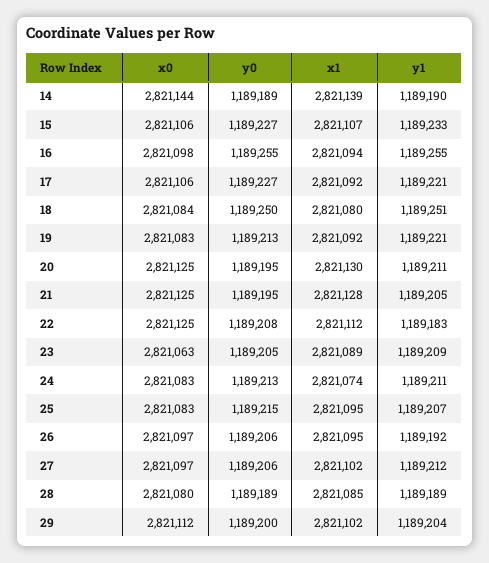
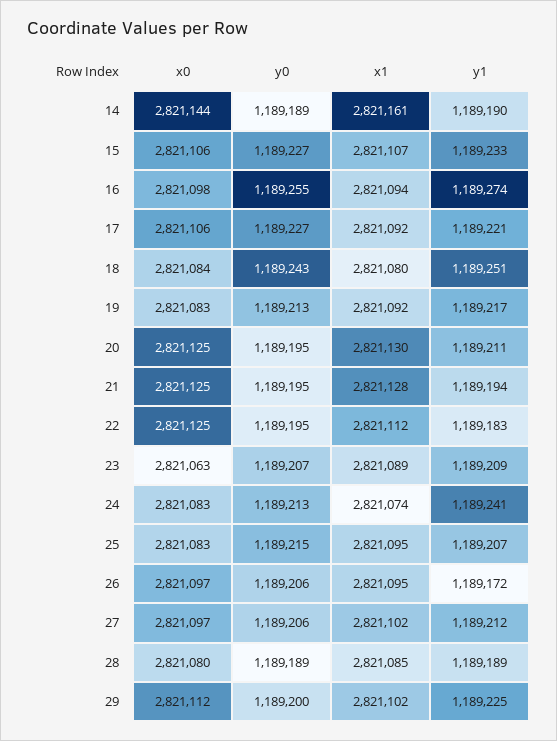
  {
    "x0": {
      "14": 2821144,
      "15": 2821106,
      "16": 2821098,
      "17": 2821106,
      "18": 2821084,
      "19": 2821083,
      "20": 2821125,
      "21": 2821125,
      "22": 2821125,
      "23": 2821063,
      "24": 2821083,
      "25": 2821083,
      "26": 2821097,
      "27": 2821097,
      "28": 2821080,
      "29": 2821112
    },
    "y0": {
      "14": 1189189,
      "15": 1189227,
      "16": 1189255,
      "17": 1189227,
-     "18": 1189250,
+     "18": 1189243,
      "19": 1189213,
      "20": 1189195,
      "21": 1189195,
-     "22": 1189208,
+     "22": 1189195,
-     "23": 1189205,
+     "23": 1189207,
      "24": 1189213,
      "25": 1189215,
      "26": 1189206,
      "27": 1189206,
      "28": 1189189,
      "29": 1189200
    },
    "x1": {
-     "14": 2821139,
+     "14": 2821161,
      "15": 2821107,
      "16": 2821094,
      "17": 2821092,
      "18": 2821080,
      "19": 2821092,
      "20": 2821130,
      "21": 2821128,
      "22": 2821112,
      "23": 2821089,
      "24": 2821074,
      "25": 2821095,
      "26": 2821095,
      "27": 2821102,
      "28": 2821085,
      "29": 2821102
    },
    "y1": {
      "14": 1189190,
      "15": 1189233,
-     "16": 1189255,
+     "16": 1189274,
      "17": 1189221,
      "18": 1189251,
-     "19": 1189221,
+     "19": 1189217,
      "20": 1189211,
-     "21": 1189205,
+     "21": 1189194,
      "22": 1189183,
      "23": 1189209,
-     "24": 1189211,
+     "24": 1189241,
      "25": 1189207,
-     "26": 1189192,
+     "26": 1189172,
      "27": 1189212,
      "28": 1189189,
-     "29": 1189204
+     "29": 1189225
    }
  }

